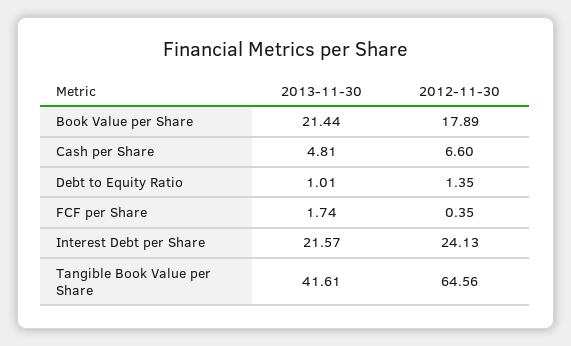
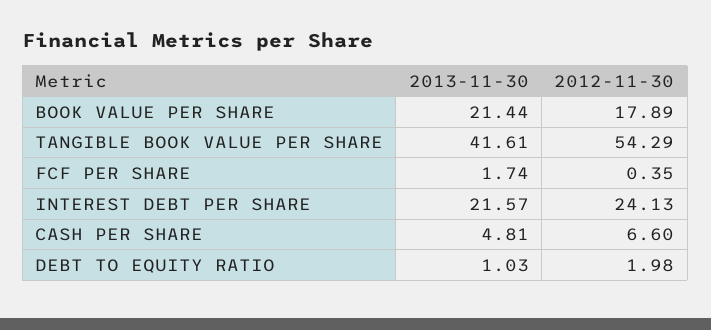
  {
    "2013-11-30": {
      "Book Value per Share": 21.44,
      "Cash per Share": 4.81,
-     "Debt to Equity Ratio": 1.01,
+     "Debt to Equity Ratio": 1.03,
      "FCF per Share": 1.74,
      "Interest Debt per Share": 21.57,
      "Tangible Book Value per Share": 41.61
    },
    "2012-11-30": {
      "Book Value per Share": 17.89,
      "Cash per Share": 6.6,
-     "Debt to Equity Ratio": 1.35,
+     "Debt to Equity Ratio": 1.98,
      "FCF per Share": 0.35,
      "Interest Debt per Share": 24.13,
-     "Tangible Book Value per Share": 64.56
+     "Tangible Book Value per Share": 54.29
    }
  }

